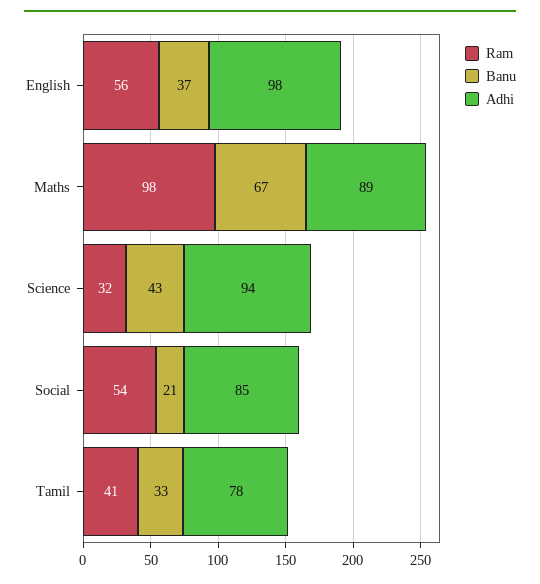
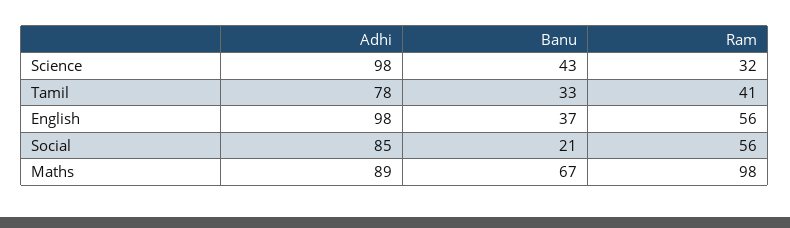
  {
    "Ram": {
      "English": 56,
      "Maths": 98,
      "Science": 32,
-     "Social": 54,
+     "Social": 56,
      "Tamil": 41
    },
    "Banu": {
      "English": 37,
      "Maths": 67,
      "Science": 43,
      "Social": 21,
      "Tamil": 33
    },
    "Adhi": {
      "English": 98,
      "Maths": 89,
-     "Science": 94,
+     "Science": 98,
      "Social": 85,
      "Tamil": 78
    }
  }

